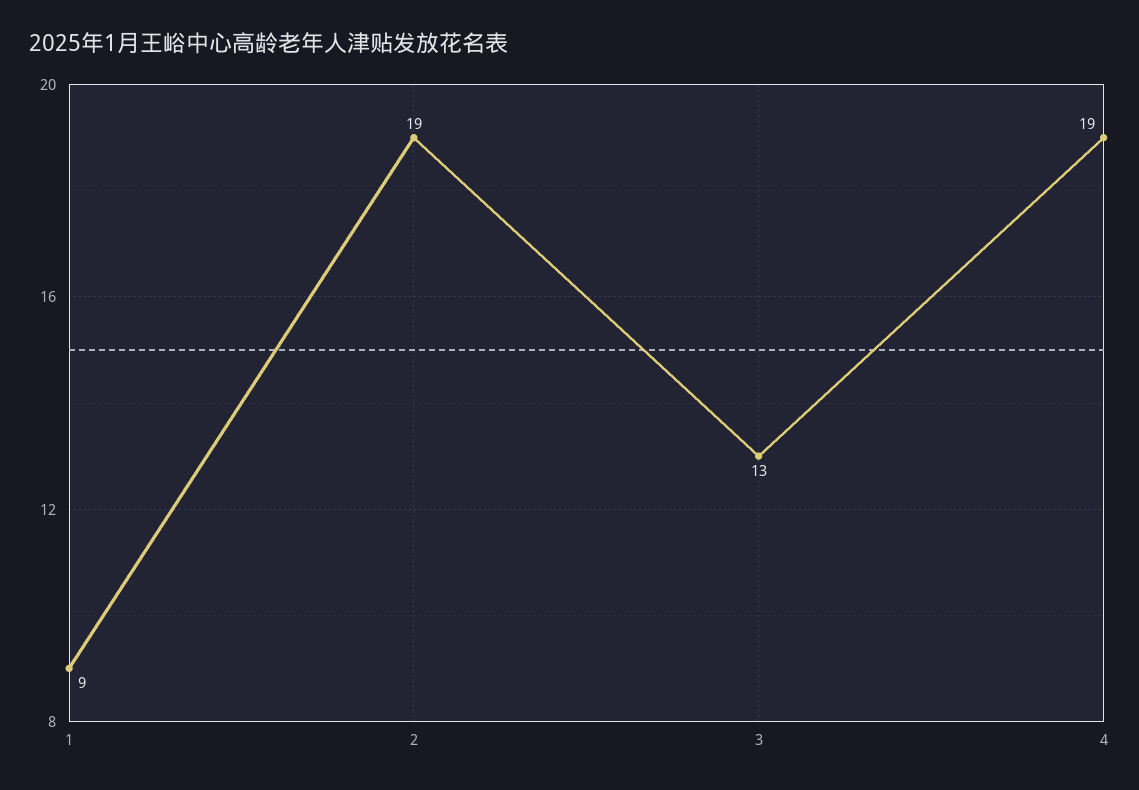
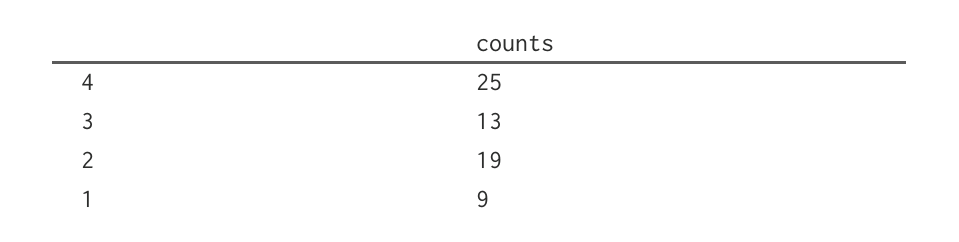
  {
    "1": 9,
    "2": 19,
    "3": 13,
-   "4": 19
+   "4": 25
  }

